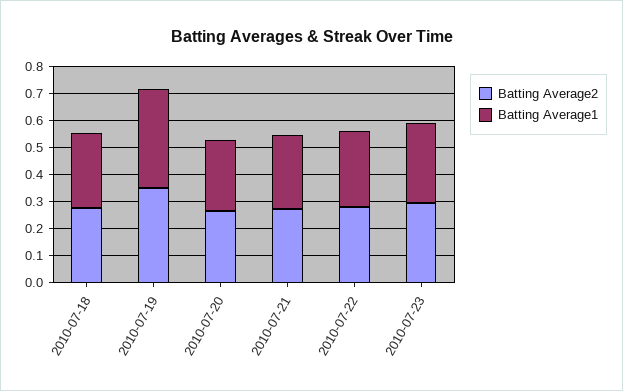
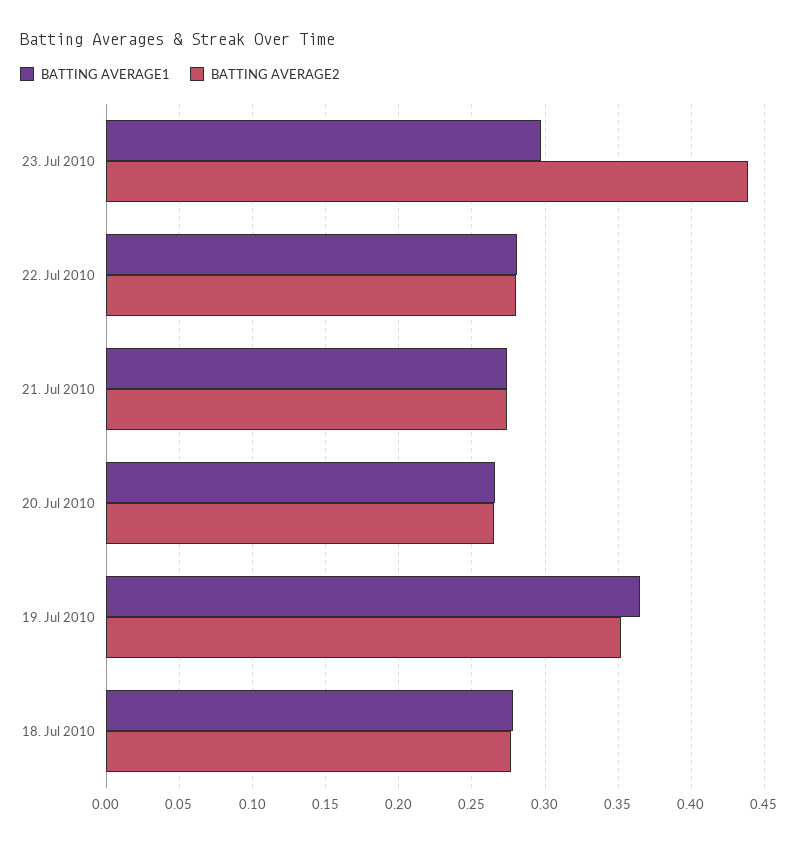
  {
    "Batting Average2": {
      "2010-07-18": 0.275,
      "2010-07-19": 0.35,
      "2010-07-20": 0.265,
      "2010-07-21": 0.275,
      "2010-07-22": 0.28,
-     "2010-07-23": 0.3
+     "2010-07-23": 0.44
    },
    "Batting Average1": {
      "2010-07-18": 0.28,
      "2010-07-19": 0.365,
      "2010-07-20": 0.265,
      "2010-07-21": 0.275,
      "2010-07-22": 0.28,
      "2010-07-23": 0.295
    }
  }

